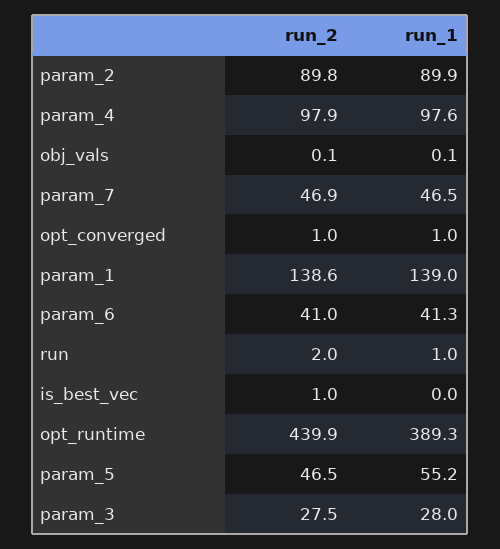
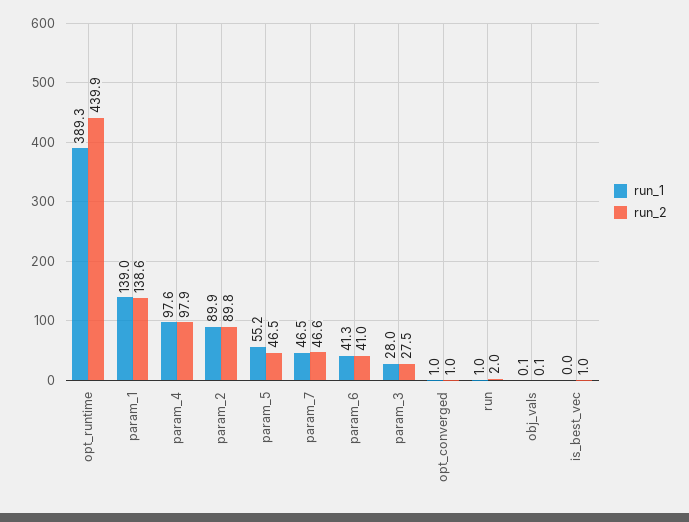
  {
    "run_2": {
      "param_2": 89.8,
      "param_4": 97.9,
      "obj_vals": 0.1,
-     "param_7": 46.9,
+     "param_7": 46.6,
      "opt_converged": 1,
      "param_1": 138.6,
      "param_6": 41,
      "run": 2,
      "is_best_vec": 1,
      "opt_runtime": 439.9,
      "param_5": 46.5,
      "param_3": 27.5
    },
    "run_1": {
      "param_2": 89.9,
      "param_4": 97.6,
      "obj_vals": 0.1,
      "param_7": 46.5,
      "opt_converged": 1,
      "param_1": 139,
      "param_6": 41.3,
      "run": 1,
      "is_best_vec": 0,
      "opt_runtime": 389.3,
      "param_5": 55.2,
      "param_3": 28
    }
  }

